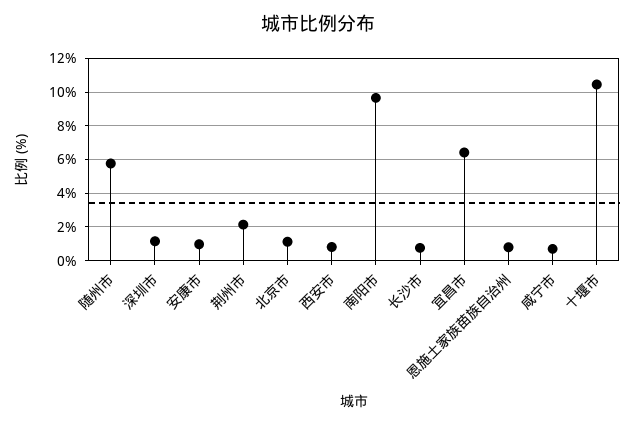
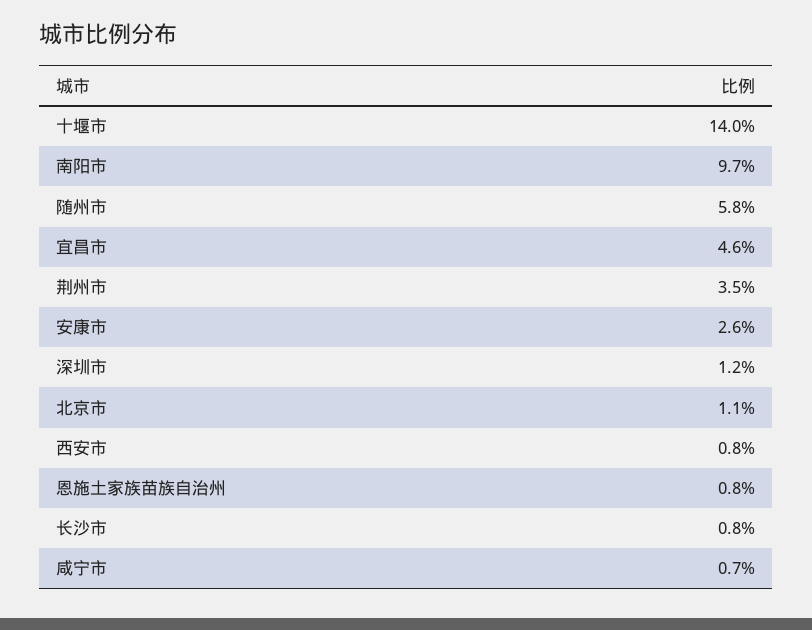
  {
    "随州市": 5.8,
    "深圳市": 1.2,
-   "安康市": 1,
+   "安康市": 2.6,
-   "荆州市": 2,
+   "荆州市": 3.5,
    "北京市": 1.1,
    "西安市": 0.8,
    "南阳市": 9.7,
    "长沙市": 0.8,
-   "宜昌市": 6.5,
+   "宜昌市": 4.6,
    "恩施土家族苗族自治州": 0.8,
    "咸宁市": 0.7,
-   "十堰市": 10.5
+   "十堰市": 14
  }

